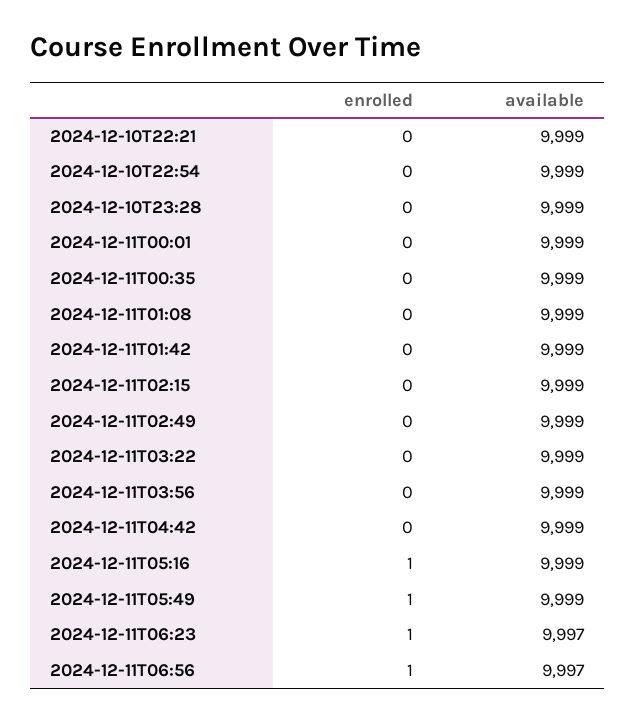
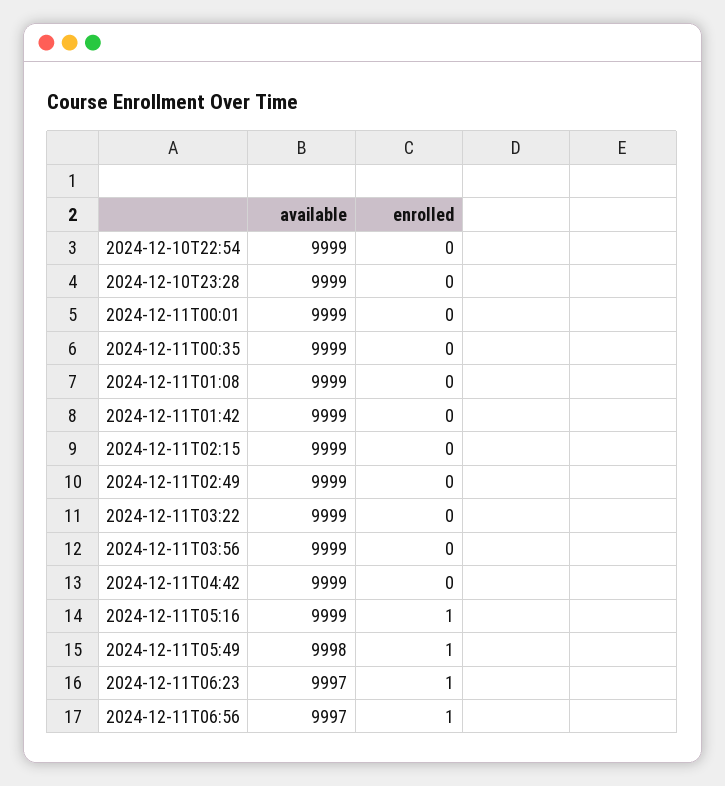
  {
    "enrolled": {
-     "2024-12-10T22:21": 0,
      "2024-12-10T22:54": 0,
      "2024-12-10T23:28": 0,
      "2024-12-11T00:01": 0,
      "2024-12-11T00:35": 0,
      "2024-12-11T01:08": 0,
      "2024-12-11T01:42": 0,
      "2024-12-11T02:15": 0,
      "2024-12-11T02:49": 0,
      "2024-12-11T03:22": 0,
      "2024-12-11T03:56": 0,
      "2024-12-11T04:42": 0,
      "2024-12-11T05:16": 1,
      "2024-12-11T05:49": 1,
      "2024-12-11T06:23": 1,
      "2024-12-11T06:56": 1
    },
    "available": {
-     "2024-12-10T22:21": 9999,
      "2024-12-10T22:54": 9999,
      "2024-12-10T23:28": 9999,
      "2024-12-11T00:01": 9999,
      "2024-12-11T00:35": 9999,
      "2024-12-11T01:08": 9999,
      "2024-12-11T01:42": 9999,
      "2024-12-11T02:15": 9999,
      "2024-12-11T02:49": 9999,
      "2024-12-11T03:22": 9999,
      "2024-12-11T03:56": 9999,
      "2024-12-11T04:42": 9999,
      "2024-12-11T05:16": 9999,
-     "2024-12-11T05:49": 9999,
+     "2024-12-11T05:49": 9998,
      "2024-12-11T06:23": 9997,
      "2024-12-11T06:56": 9997
    }
  }

